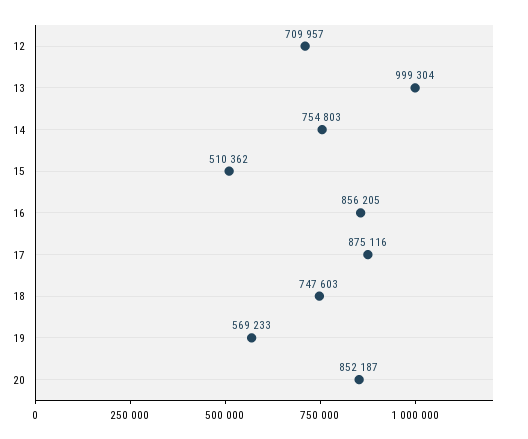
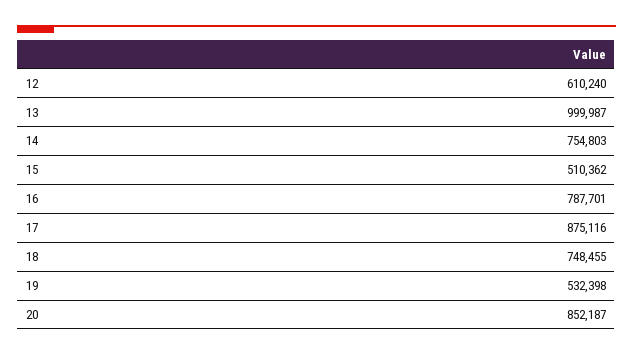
  {
-   "12": 709957,
+   "12": 610240,
-   "13": 999304,
+   "13": 999987,
    "14": 754803,
    "15": 510362,
-   "16": 856205,
+   "16": 787701,
    "17": 875116,
-   "18": 747603,
+   "18": 748455,
-   "19": 569233,
+   "19": 532398,
    "20": 852187
  }

